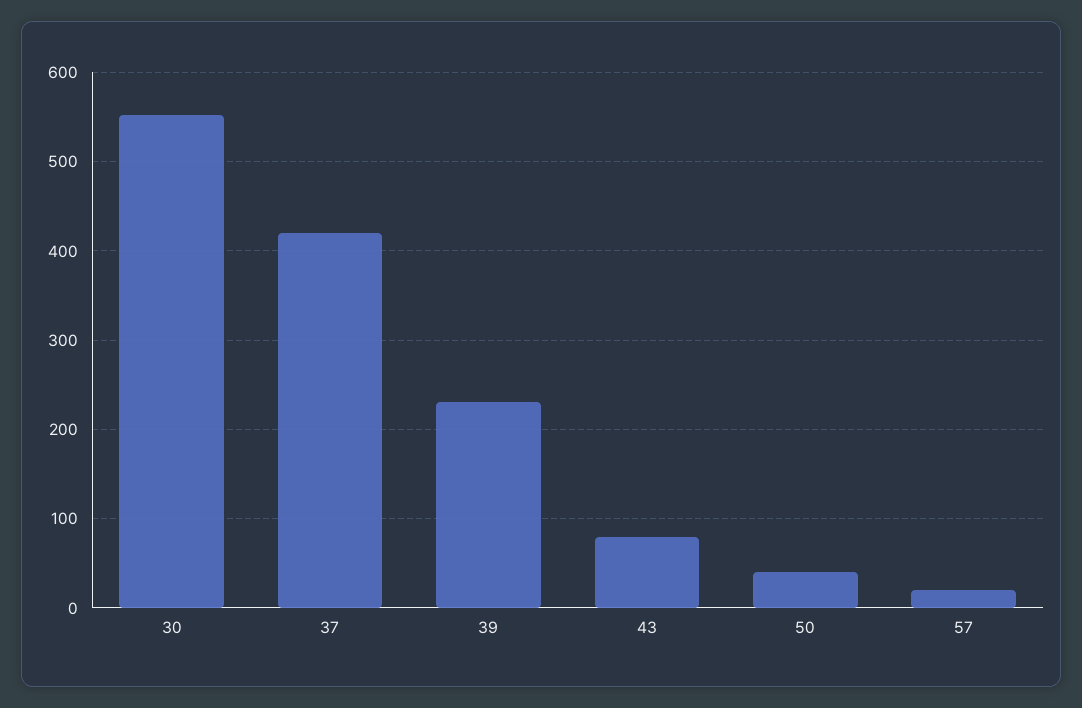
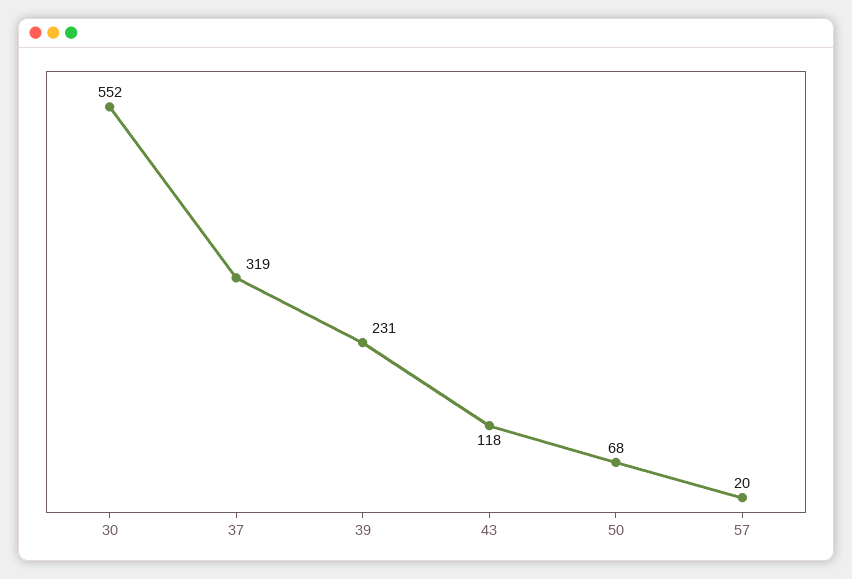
  {
    "30": 552,
-   "37": 420,
+   "37": 319,
    "39": 231,
-   "43": 80,
+   "43": 118,
-   "50": 40,
+   "50": 68,
    "57": 20
  }

